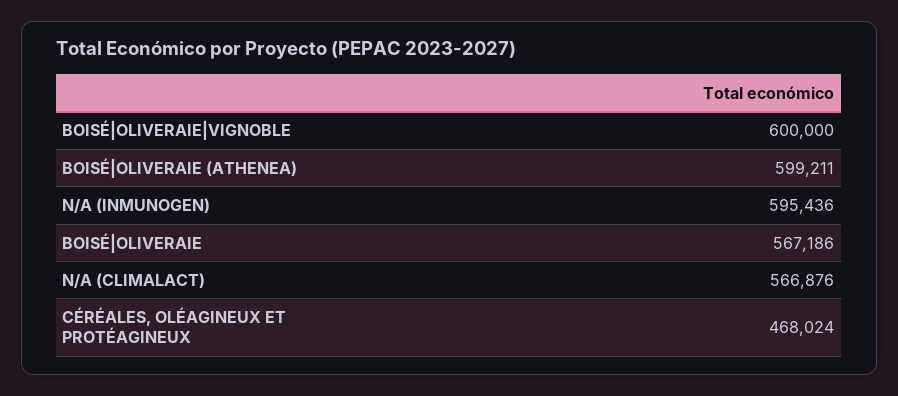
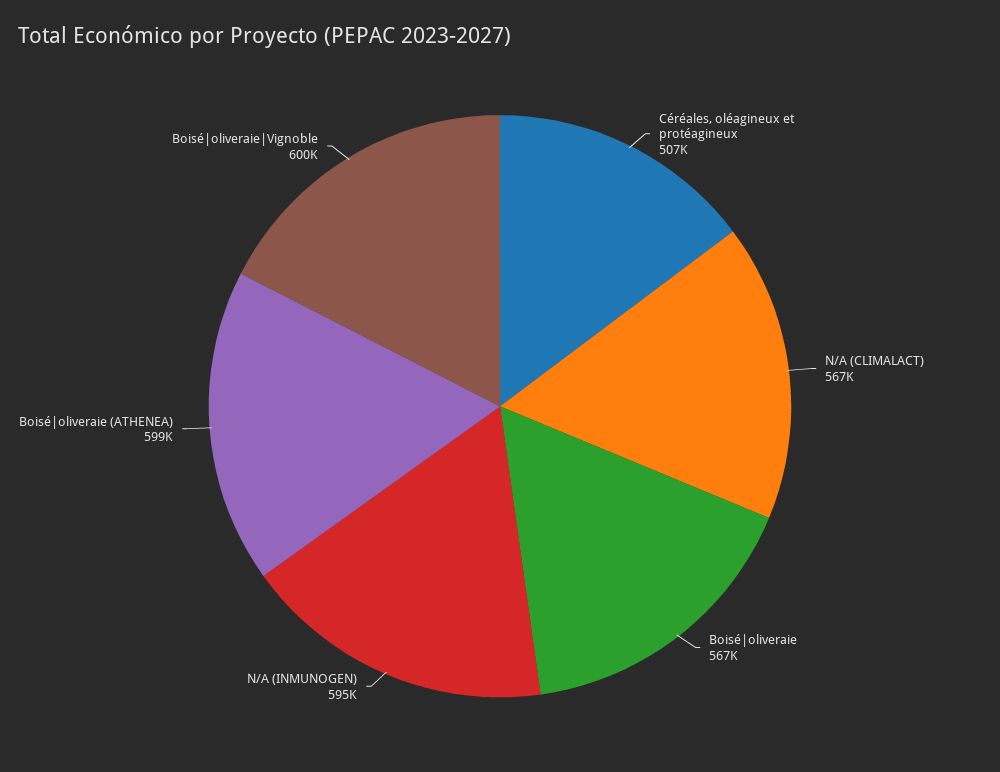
  {
    "BOISÉ|OLIVERAIE|VIGNOBLE": 600000,
    "BOISÉ|OLIVERAIE (ATHENEA)": 599211,
    "N/A (INMUNOGEN)": 595436,
    "BOISÉ|OLIVERAIE": 567186,
    "N/A (CLIMALACT)": 566876,
-   "CÉRÉALES, OLÉAGINEUX ET PROTÉAGINEUX": 468024
+   "CÉRÉALES, OLÉAGINEUX ET PROTÉAGINEUX": 507000
  }

